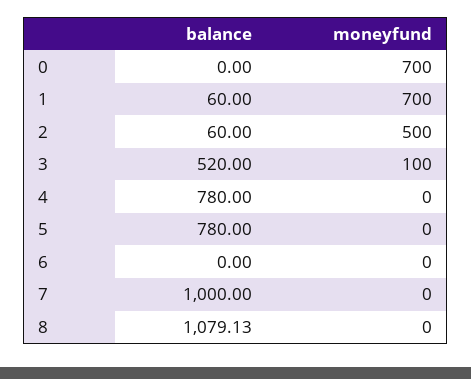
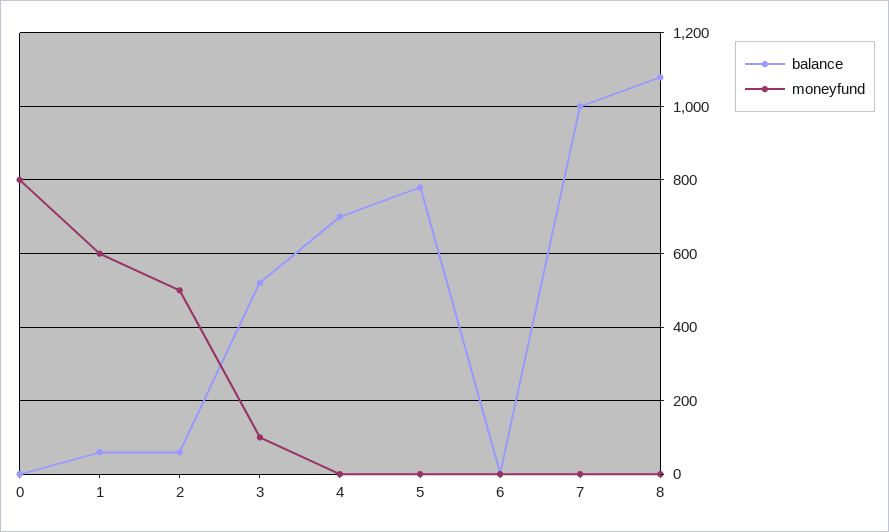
  {
    "balance": {
      "0": 0,
      "1": 60,
      "2": 60,
      "3": 520,
-     "4": 780,
+     "4": 700,
      "5": 780,
      "6": 0,
      "7": 1000,
      "8": 1079.13
    },
    "moneyfund": {
-     "0": 700,
+     "0": 800,
-     "1": 700,
+     "1": 600,
      "2": 500,
      "3": 100,
      "4": 0,
      "5": 0,
      "6": 0,
      "7": 0,
      "8": 0
    }
  }

